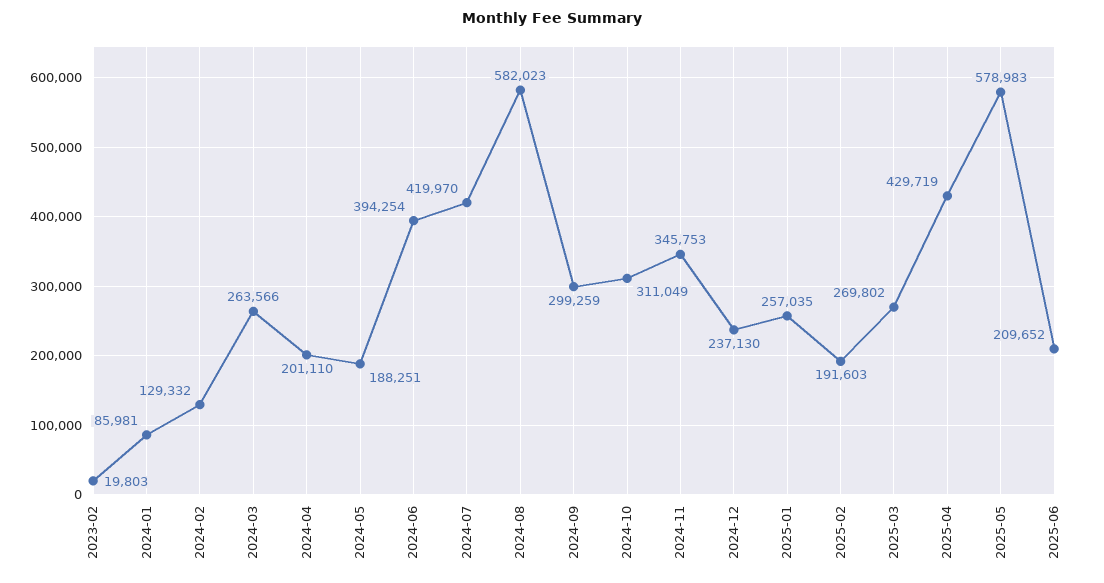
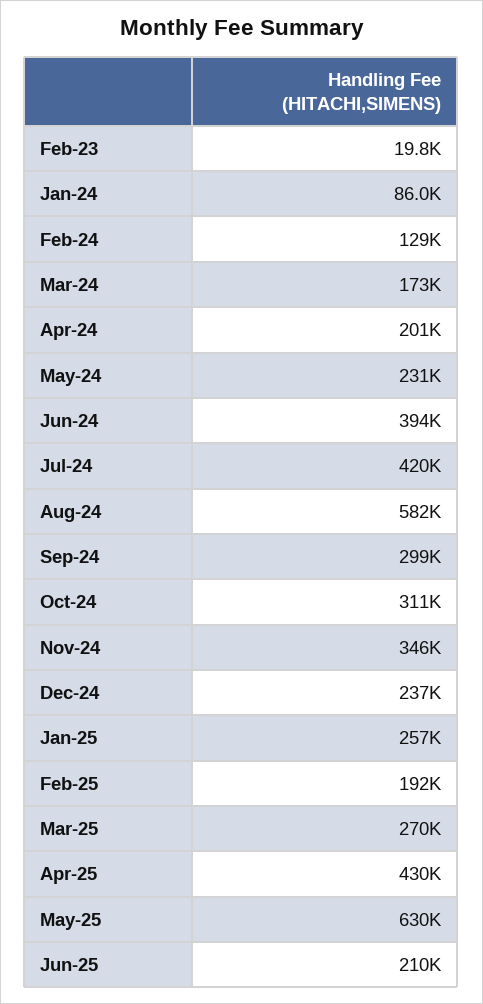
  {
    "2023-02": 19803,
    "2024-01": 85981,
    "2024-02": 129332,
-   "2024-03": 263566,
+   "2024-03": 173000,
    "2024-04": 201110,
-   "2024-05": 188251,
+   "2024-05": 231000,
    "2024-06": 394254,
    "2024-07": 419970,
    "2024-08": 582023,
    "2024-09": 299259,
    "2024-10": 311049,
    "2024-11": 345753,
    "2024-12": 237130,
    "2025-01": 257035,
    "2025-02": 191603,
    "2025-03": 269802,
    "2025-04": 429719,
-   "2025-05": 578983,
+   "2025-05": 630000,
    "2025-06": 209652
  }

